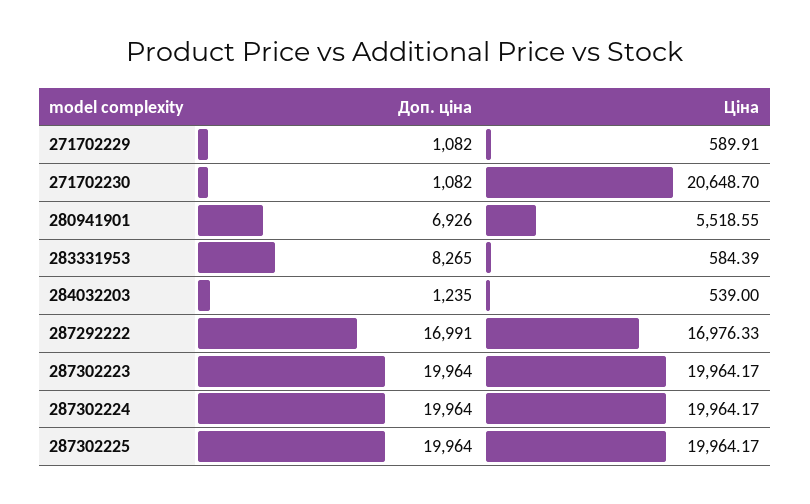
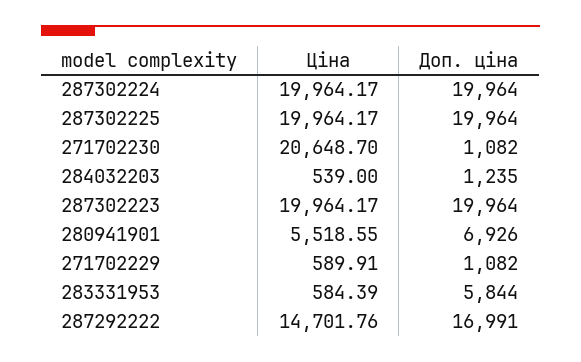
  {
    "Доп. ціна": {
      "271702229": 1082,
      "271702230": 1082,
      "280941901": 6926,
-     "283331953": 8265,
+     "283331953": 5844,
      "284032203": 1235,
      "287292222": 16991,
      "287302223": 19964,
      "287302224": 19964,
      "287302225": 19964
    },
    "Ціна": {
      "271702229": 589.91,
      "271702230": 20648.7,
      "280941901": 5518.55,
      "283331953": 584.39,
      "284032203": 539,
-     "287292222": 16976.33,
+     "287292222": 14701.76,
      "287302223": 19964.17,
      "287302224": 19964.17,
      "287302225": 19964.17
    }
  }

